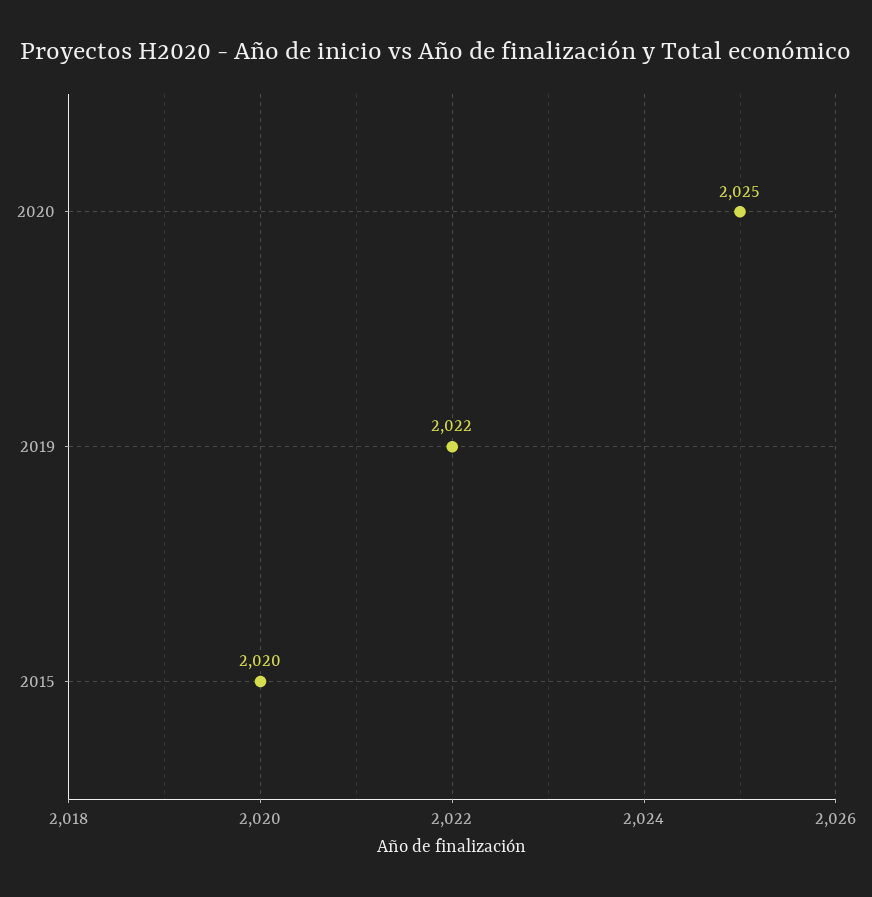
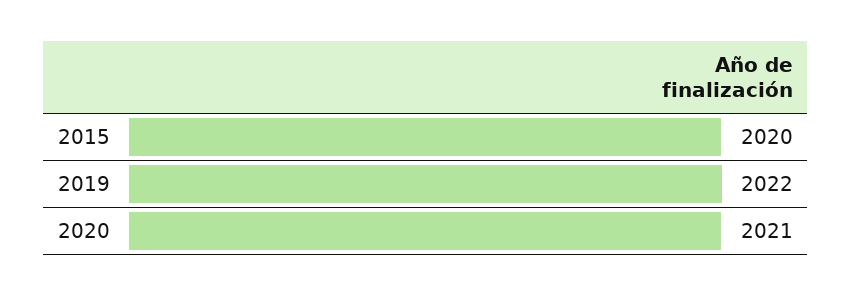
  {
-   "2020": 2025,
+   "2020": 2021,
    "2019": 2022,
    "2015": 2020
  }

